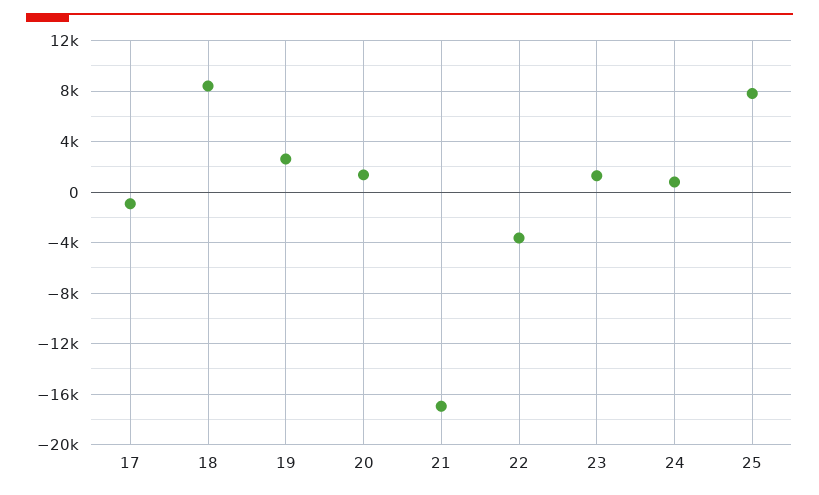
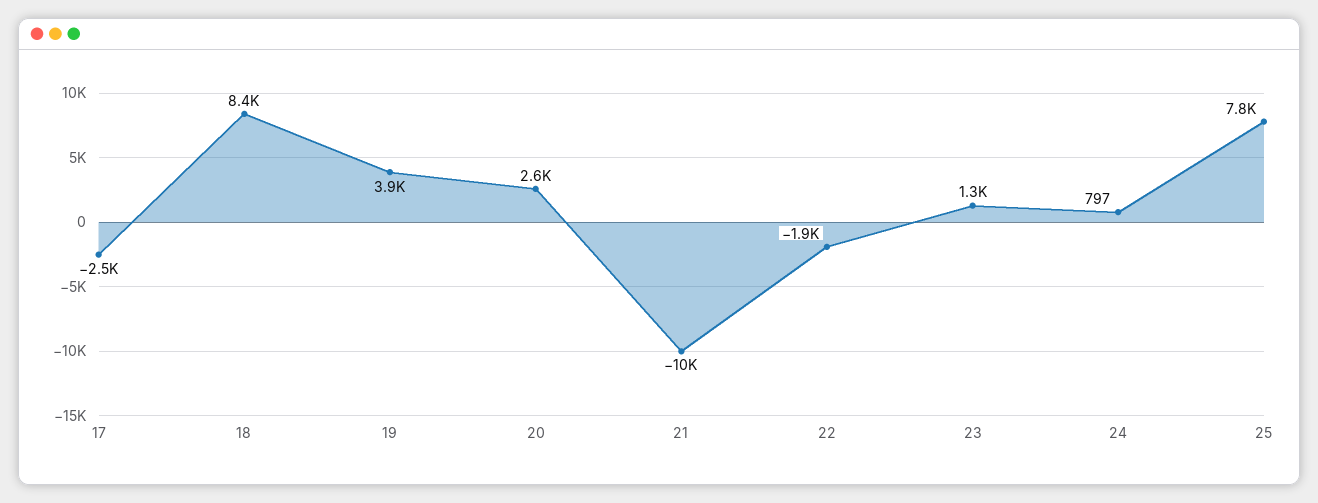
  {
-   "17": -1000,
+   "17": -2500,
    "18": 8400,
-   "19": 2500,
+   "19": 3900,
-   "20": 1500,
+   "20": 2600,
-   "21": -17000,
+   "21": -10000,
-   "22": -3500,
+   "22": -1900,
    "23": 1300,
    "24": 797,
    "25": 7800
  }

